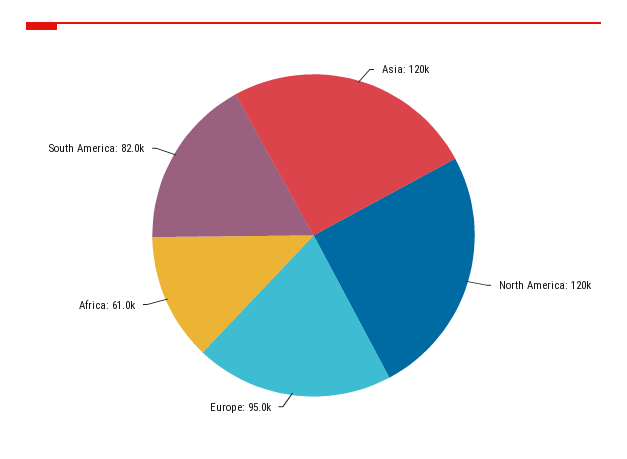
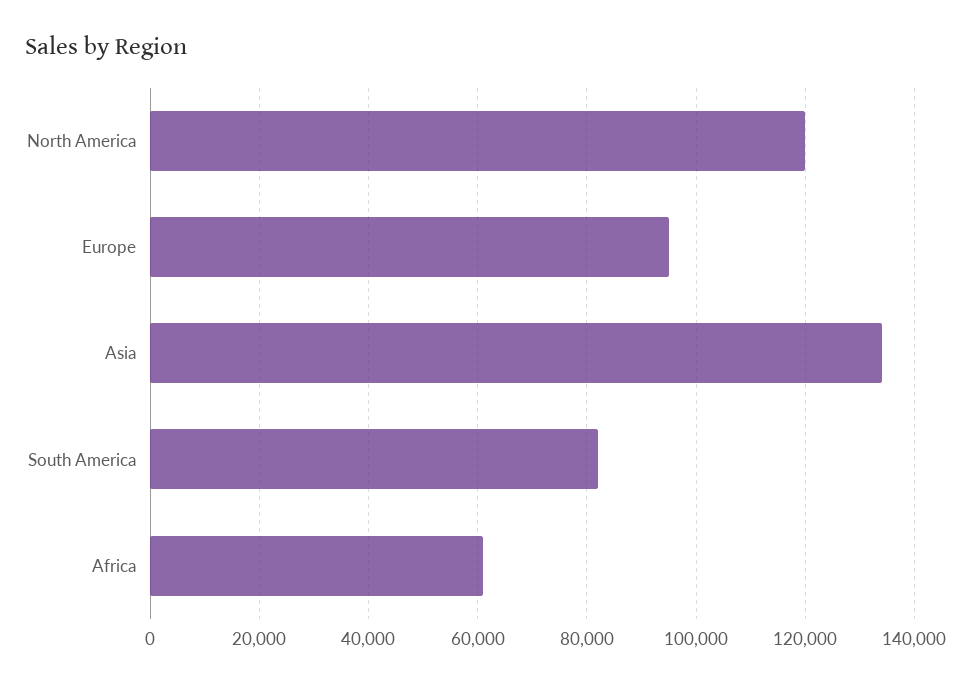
  {
-   "Asia": 120000,
+   "Asia": 134000,
    "North America": 120000,
    "Europe": 95000,
    "Africa": 61000,
    "South America": 82000
  }

